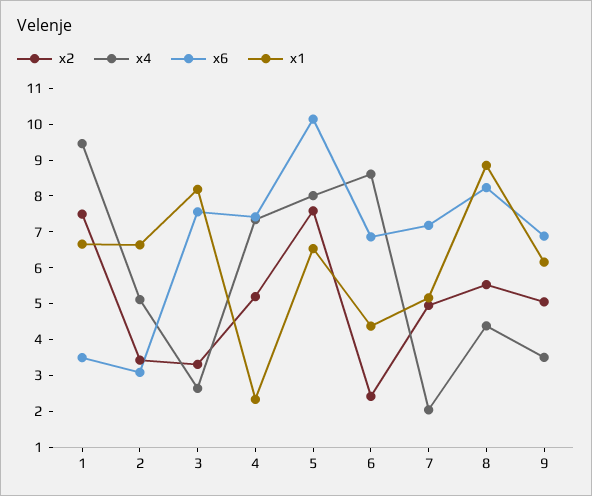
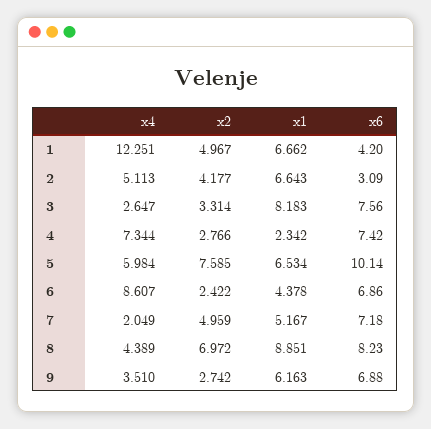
  {
    "x2": {
-     "1": 7.5,
+     "1": 4.967,
-     "2": 3.5,
+     "2": 4.177,
      "3": 3.314,
-     "4": 5.25,
+     "4": 2.766,
      "5": 7.585,
      "6": 2.422,
      "7": 4.959,
-     "8": 5.5,
+     "8": 6.972,
-     "9": 5
+     "9": 2.742
    },
    "x4": {
-     "1": 9.5,
+     "1": 12.251,
      "2": 5.113,
      "3": 2.647,
      "4": 7.344,
-     "5": 8,
+     "5": 5.984,
      "6": 8.607,
      "7": 2.049,
      "8": 4.389,
      "9": 3.51
    },
    "x6": {
-     "1": 3.5,
+     "1": 4.2,
      "2": 3.09,
      "3": 7.56,
      "4": 7.42,
      "5": 10.14,
      "6": 6.86,
      "7": 7.18,
      "8": 8.23,
      "9": 6.88
    },
    "x1": {
      "1": 6.662,
      "2": 6.643,
      "3": 8.183,
      "4": 2.342,
      "5": 6.534,
      "6": 4.378,
      "7": 5.167,
      "8": 8.851,
      "9": 6.163
    }
  }

